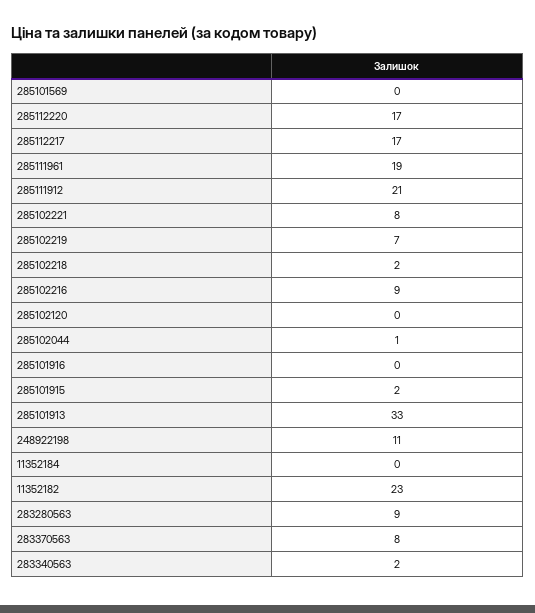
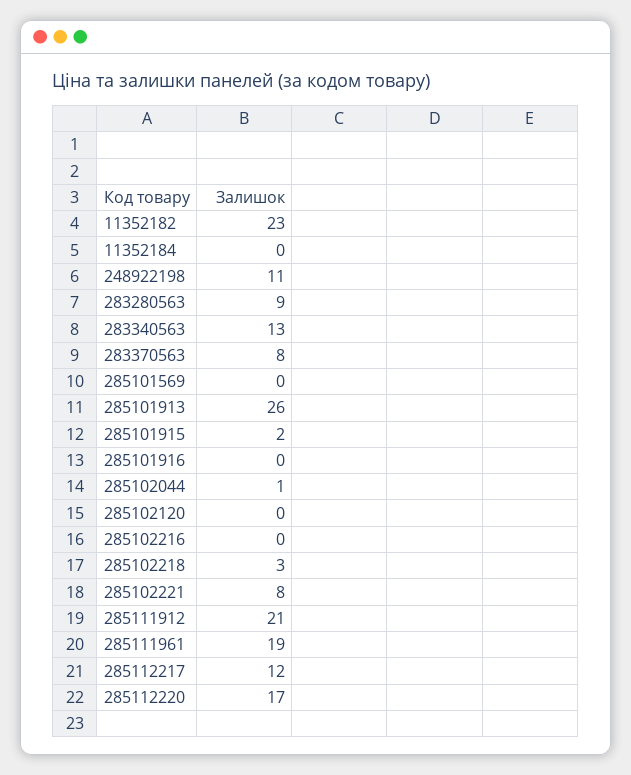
  {
    "285101569": 0,
    "285112220": 17,
-   "285112217": 17,
+   "285112217": 12,
    "285111961": 19,
    "285111912": 21,
    "285102221": 8,
-   "285102219": 7,
-   "285102218": 2,
+   "285102218": 3,
-   "285102216": 9,
+   "285102216": 0,
    "285102120": 0,
    "285102044": 1,
    "285101916": 0,
    "285101915": 2,
-   "285101913": 33,
+   "285101913": 26,
    "248922198": 11,
    "11352184": 0,
    "11352182": 23,
    "283280563": 9,
    "283370563": 8,
-   "283340563": 2
+   "283340563": 13
  }

